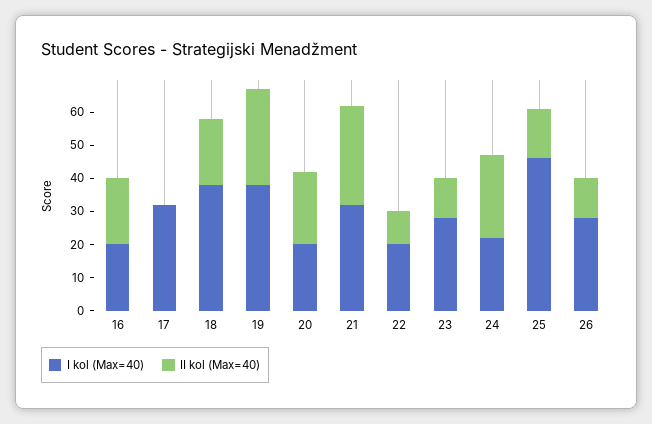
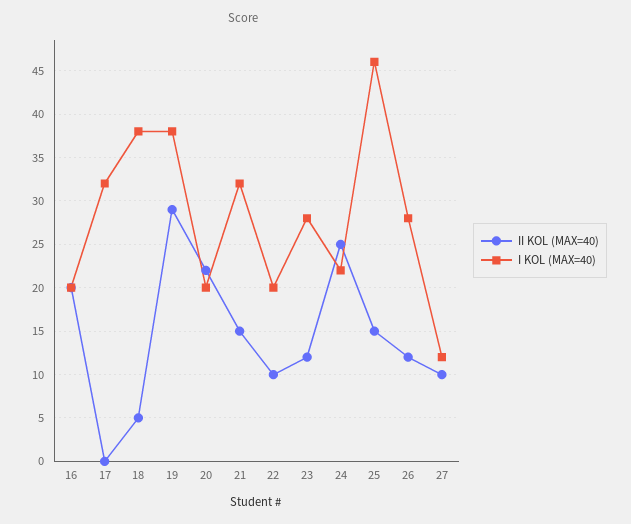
  {
    "I kol (Max=40)": {
      "16": 20,
      "17": 32,
      "18": 38,
      "19": 38,
      "20": 20,
      "21": 32,
      "22": 20,
      "23": 28,
      "24": 22,
      "25": 46,
-     "26": 28
+     "26": 28,
+     "27": 12
    },
    "II kol (Max=40)": {
      "16": 20,
      "17": 0,
-     "18": 20,
+     "18": 5,
      "19": 29,
      "20": 22,
-     "21": 30,
+     "21": 15,
      "22": 10,
      "23": 12,
      "24": 25,
      "25": 15,
-     "26": 12
+     "26": 12,
+     "27": 10
    }
  }

